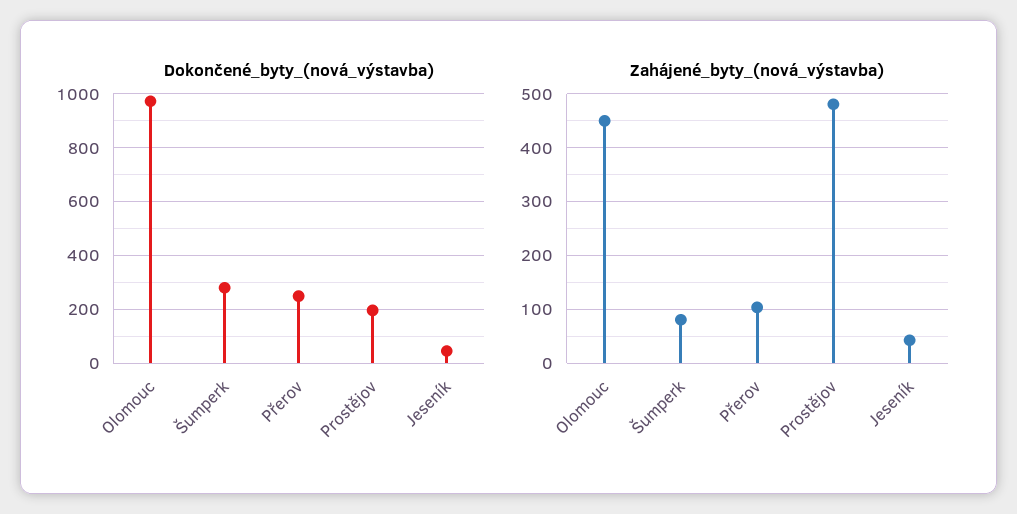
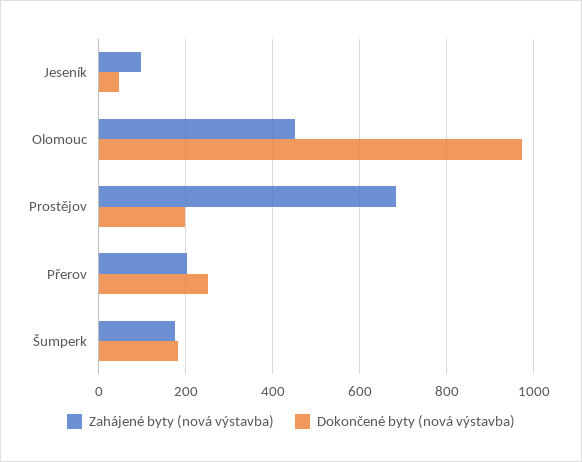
  {
    "Dokončené_byty_(nová_výstavba)": {
      "Olomouc": 980,
-     "Šumperk": 275,
+     "Šumperk": 180,
      "Přerov": 260,
      "Prostějov": 200,
      "Jeseník": 40
    },
    "Zahájené_byty_(nová_výstavba)": {
      "Olomouc": 460,
-     "Šumperk": 80,
+     "Šumperk": 180,
-     "Přerov": 100,
+     "Přerov": 200,
-     "Prostějov": 480,
+     "Prostějov": 680,
-     "Jeseník": 40
+     "Jeseník": 100
    }
  }

